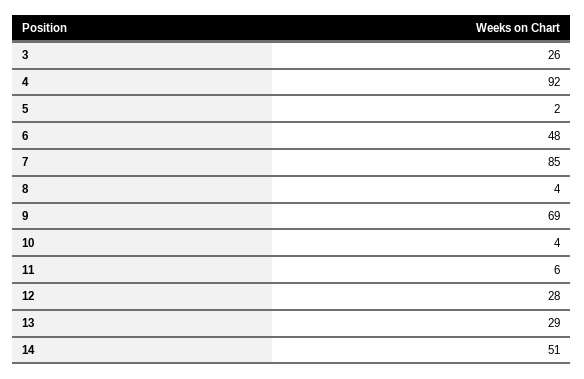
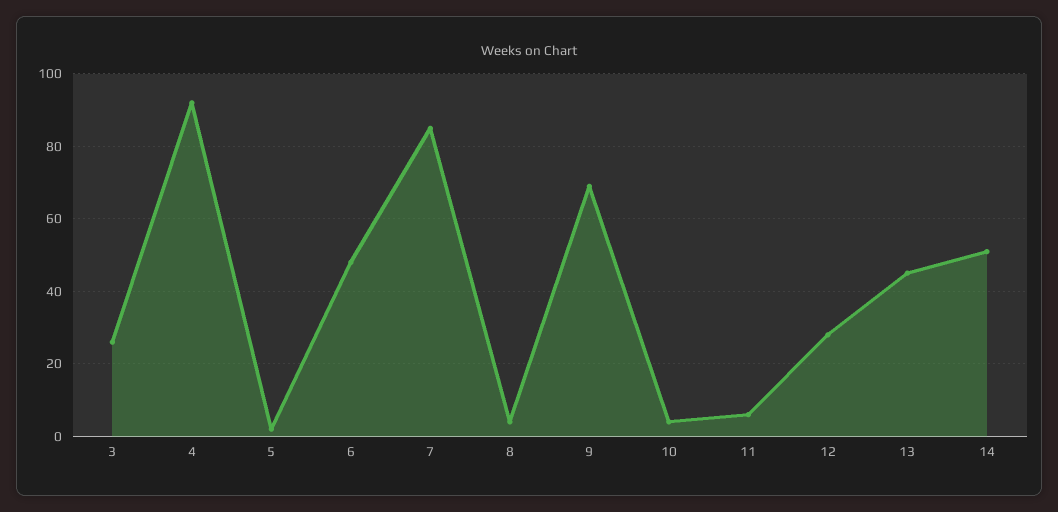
  {
    "3": 26,
    "4": 92,
    "5": 2,
    "6": 48,
    "7": 85,
    "8": 4,
    "9": 69,
    "10": 4,
    "11": 6,
    "12": 28,
-   "13": 29,
+   "13": 45,
    "14": 51
  }

